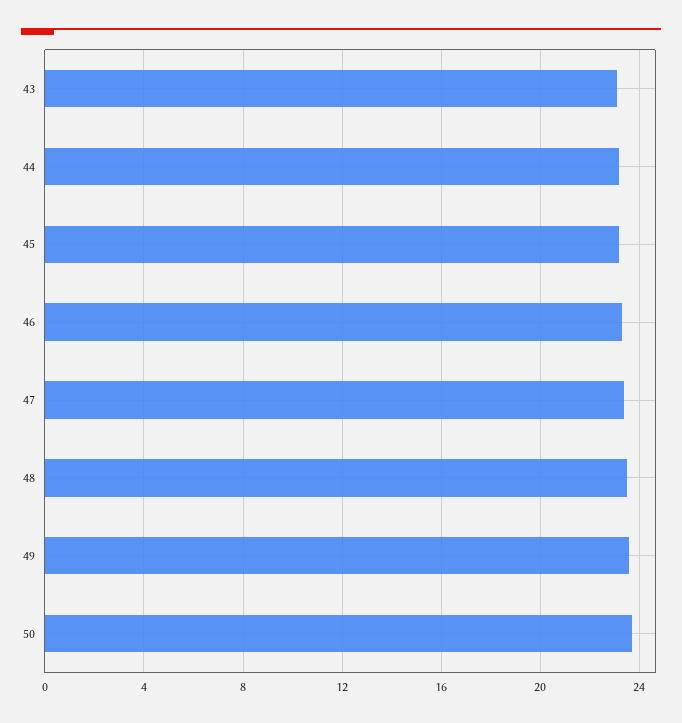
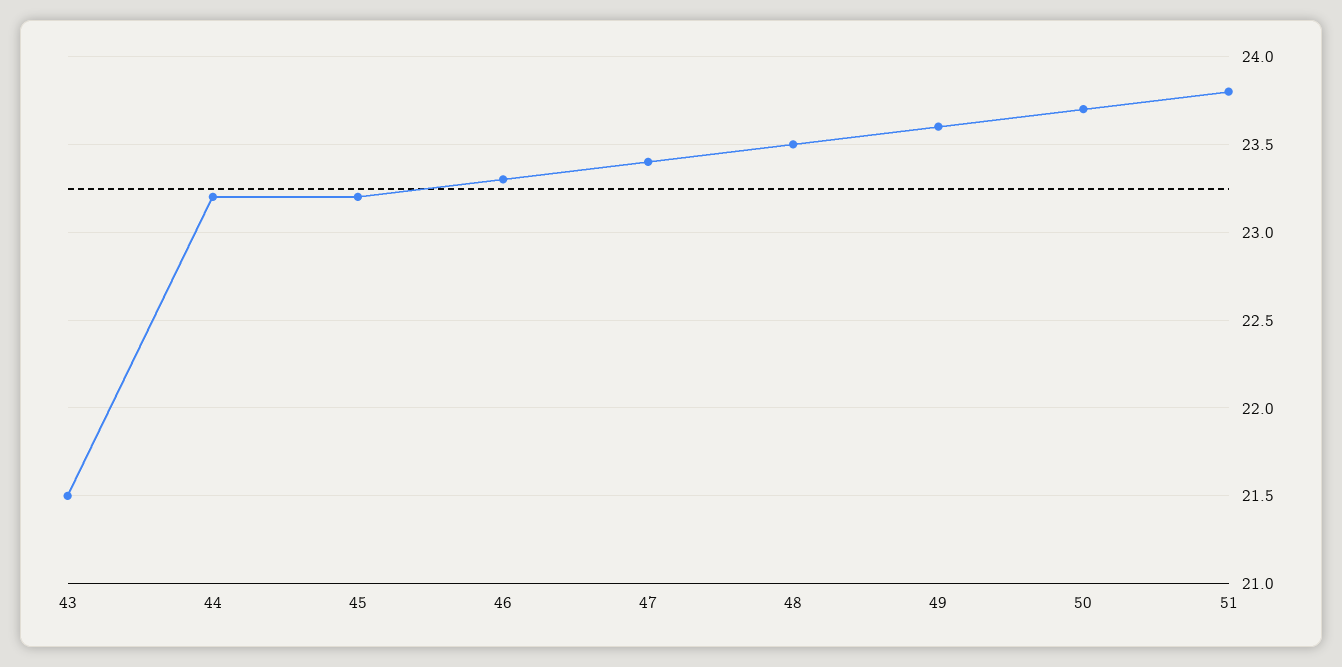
  {
-   "43": 23,
+   "43": 21.5,
    "44": 23.2,
    "45": 23.2,
    "46": 23.3,
    "47": 23.4,
    "48": 23.5,
    "49": 23.6,
-   "50": 23.7
+   "50": 23.7,
+   "51": 23.8
  }

